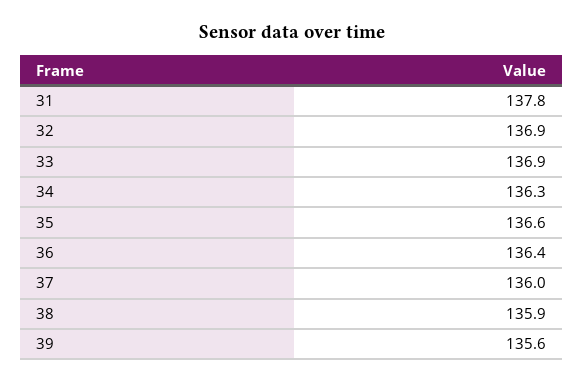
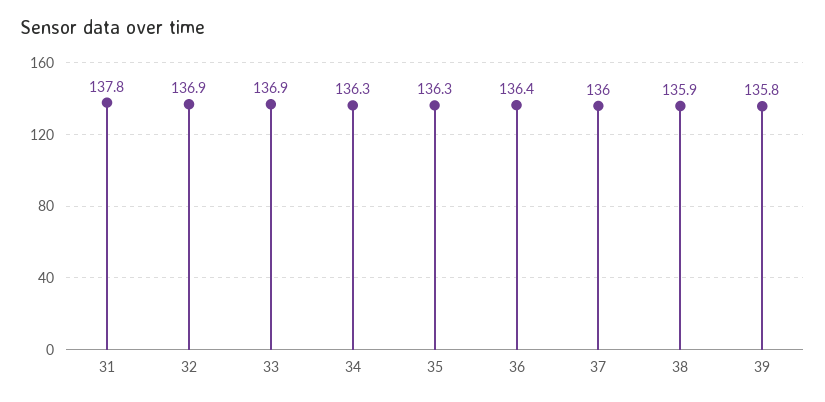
  {
    "31": 137.8,
    "32": 136.9,
    "33": 136.9,
    "34": 136.3,
-   "35": 136.6,
+   "35": 136.3,
    "36": 136.4,
    "37": 136,
    "38": 135.9,
-   "39": 135.6
+   "39": 135.8
  }

